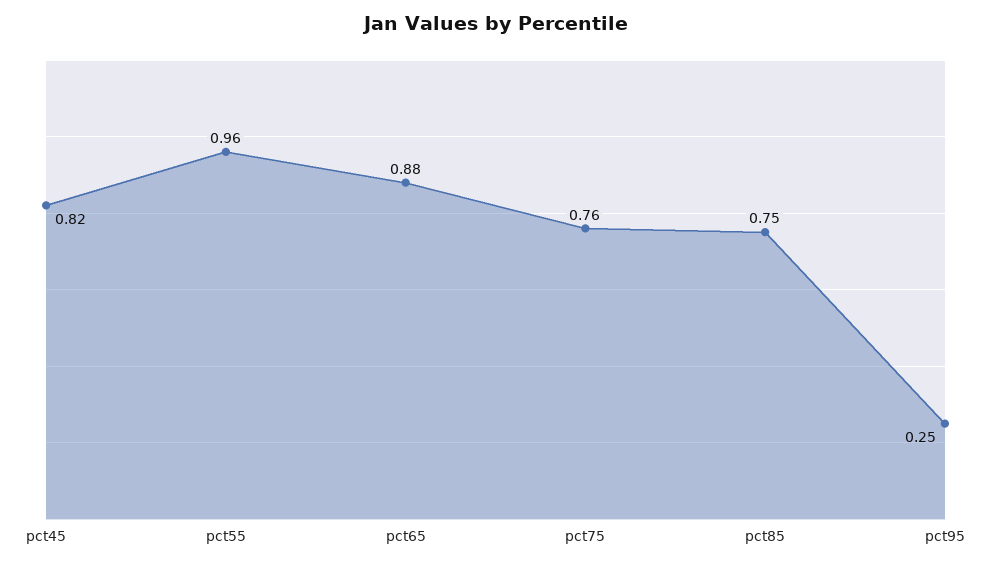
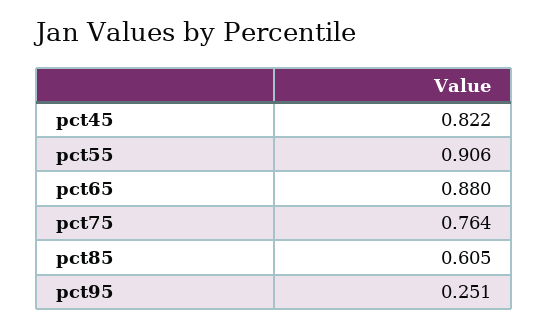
  {
    "pct45": 0.822,
-   "pct55": 0.96,
+   "pct55": 0.906,
    "pct65": 0.88,
    "pct75": 0.764,
-   "pct85": 0.75,
+   "pct85": 0.605,
    "pct95": 0.251
  }

